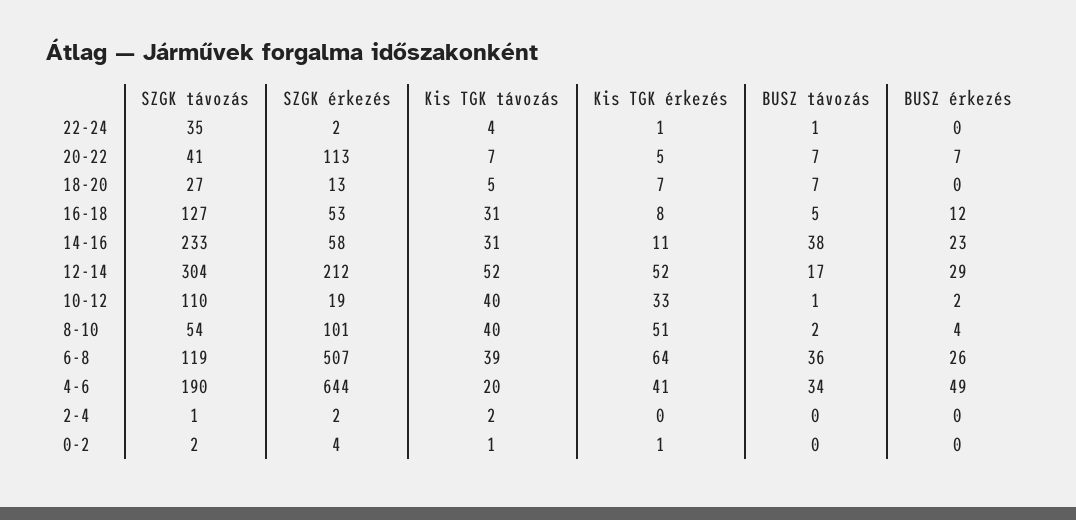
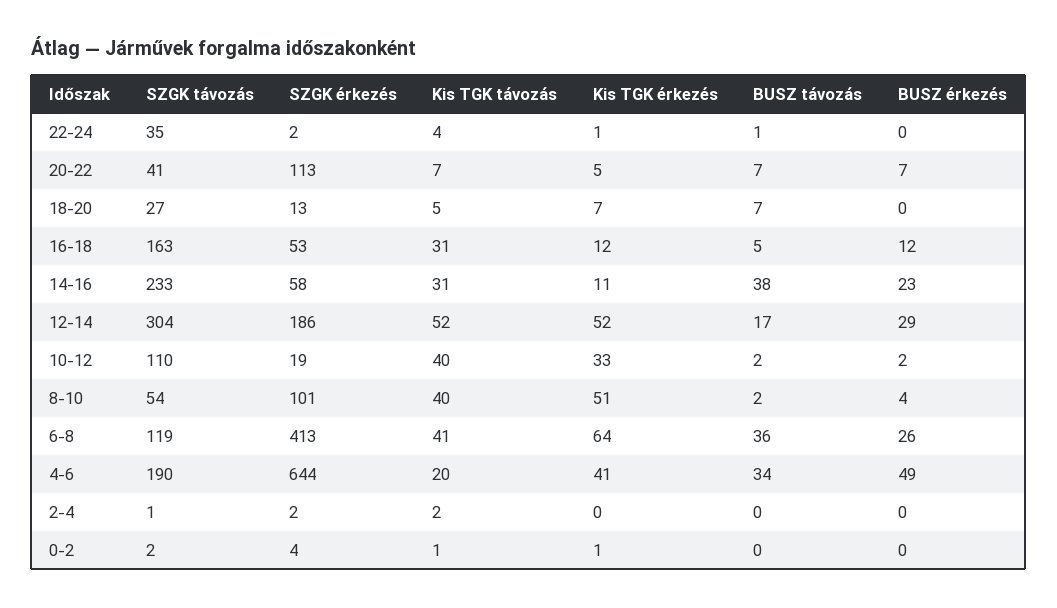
  {
    "SZGK távozás": {
      "22-24": 35,
      "20-22": 41,
      "18-20": 27,
-     "16-18": 127,
+     "16-18": 163,
      "14-16": 233,
      "12-14": 304,
      "10-12": 110,
      "8-10": 54,
      "6-8": 119,
      "4-6": 190,
      "2-4": 1,
      "0-2": 2
    },
    "SZGK érkezés": {
      "22-24": 2,
      "20-22": 113,
      "18-20": 13,
      "16-18": 53,
      "14-16": 58,
-     "12-14": 212,
+     "12-14": 186,
      "10-12": 19,
      "8-10": 101,
-     "6-8": 507,
+     "6-8": 413,
      "4-6": 644,
      "2-4": 2,
      "0-2": 4
    },
    "Kis TGK távozás": {
      "22-24": 4,
      "20-22": 7,
      "18-20": 5,
      "16-18": 31,
      "14-16": 31,
      "12-14": 52,
      "10-12": 40,
      "8-10": 40,
-     "6-8": 39,
+     "6-8": 41,
      "4-6": 20,
      "2-4": 2,
      "0-2": 1
    },
    "Kis TGK érkezés": {
      "22-24": 1,
      "20-22": 5,
      "18-20": 7,
-     "16-18": 8,
+     "16-18": 12,
      "14-16": 11,
      "12-14": 52,
      "10-12": 33,
      "8-10": 51,
      "6-8": 64,
      "4-6": 41,
      "2-4": 0,
      "0-2": 1
    },
    "BUSZ távozás": {
      "22-24": 1,
      "20-22": 7,
      "18-20": 7,
      "16-18": 5,
      "14-16": 38,
      "12-14": 17,
-     "10-12": 1,
+     "10-12": 2,
      "8-10": 2,
      "6-8": 36,
      "4-6": 34,
      "2-4": 0,
      "0-2": 0
    },
    "BUSZ érkezés": {
      "22-24": 0,
      "20-22": 7,
      "18-20": 0,
      "16-18": 12,
      "14-16": 23,
      "12-14": 29,
      "10-12": 2,
      "8-10": 4,
      "6-8": 26,
      "4-6": 49,
      "2-4": 0,
      "0-2": 0
    }
  }

